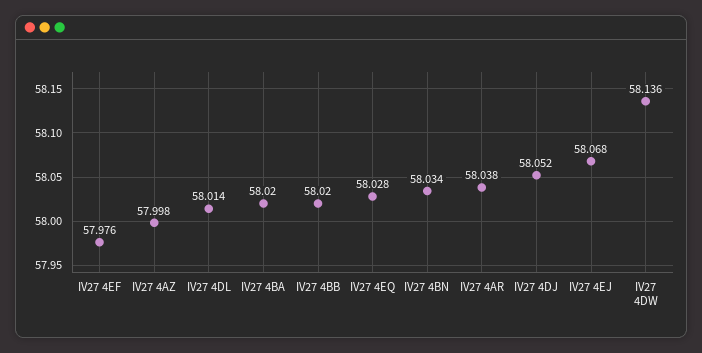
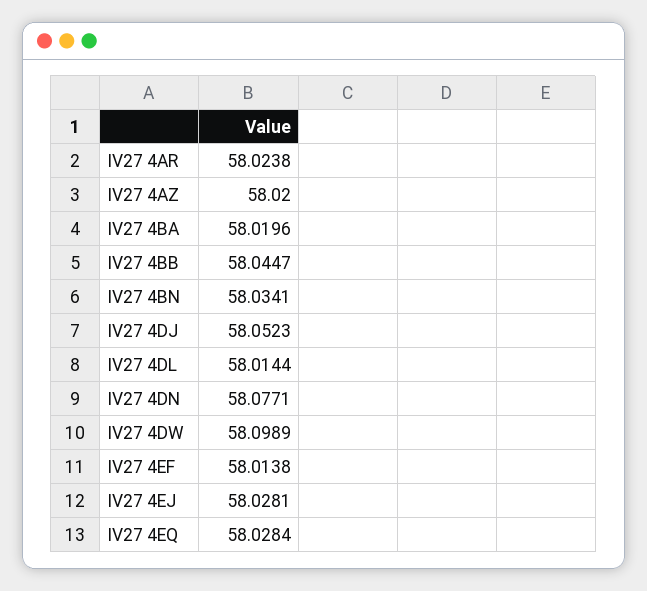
  {
-   "IV27 4EF": 57.976,
+   "IV27 4EF": 58.0138,
-   "IV27 4AZ": 57.998,
+   "IV27 4AZ": 58.02,
    "IV27 4DL": 58.0144,
    "IV27 4BA": 58.0196,
-   "IV27 4BB": 58.02,
+   "IV27 4BB": 58.0447,
    "IV27 4EQ": 58.0284,
    "IV27 4BN": 58.0341,
-   "IV27 4AR": 58.038,
+   "IV27 4AR": 58.0238,
    "IV27 4DJ": 58.0523,
-   "IV27 4EJ": 58.068,
+   "IV27 4EJ": 58.0281,
-   "IV27 4DW": 58.136
+   "IV27 4DW": 58.0989,
+   "IV27 4DN": 58.0771
  }

